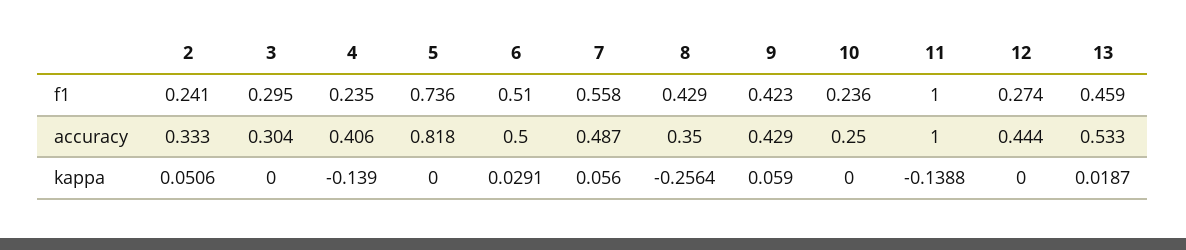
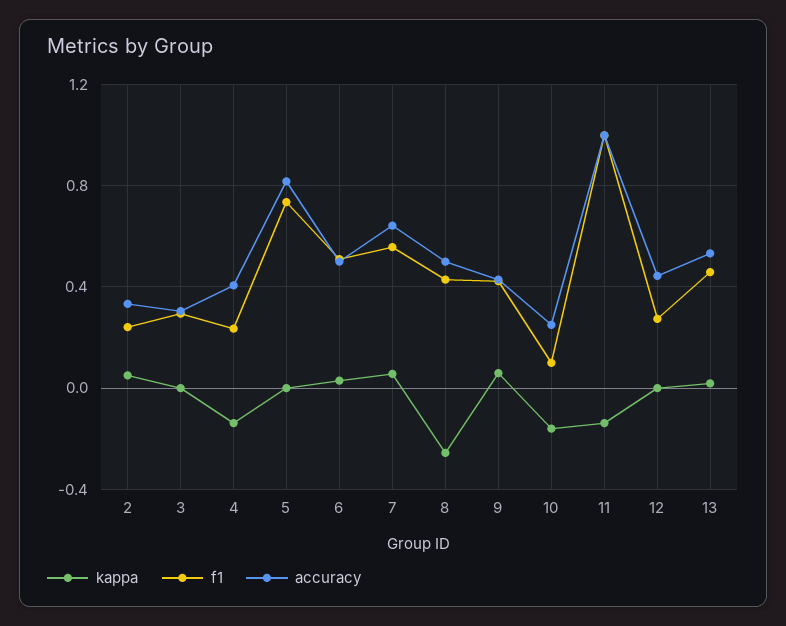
  {
    "f1": {
      "2": 0.241,
      "3": 0.295,
      "4": 0.235,
      "5": 0.736,
      "6": 0.51,
      "7": 0.558,
      "8": 0.429,
      "9": 0.423,
-     "10": 0.236,
+     "10": 0.1,
      "11": 1,
      "12": 0.274,
      "13": 0.459
    },
    "accuracy": {
      "2": 0.333,
      "3": 0.304,
      "4": 0.406,
      "5": 0.818,
      "6": 0.5,
-     "7": 0.487,
+     "7": 0.65,
-     "8": 0.35,
+     "8": 0.5,
      "9": 0.429,
      "10": 0.25,
      "11": 1,
      "12": 0.444,
      "13": 0.533
    },
    "kappa": {
      "2": 0.0506,
      "3": 0,
      "4": -0.139,
      "5": 0,
      "6": 0.0291,
      "7": 0.056,
      "8": -0.2564,
      "9": 0.059,
-     "10": 0,
+     "10": -0.15,
      "11": -0.1388,
      "12": 0,
      "13": 0.0187
    }
  }

